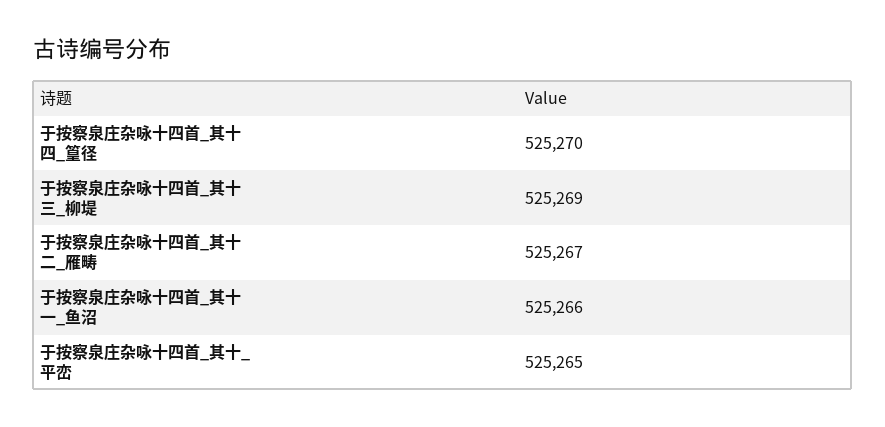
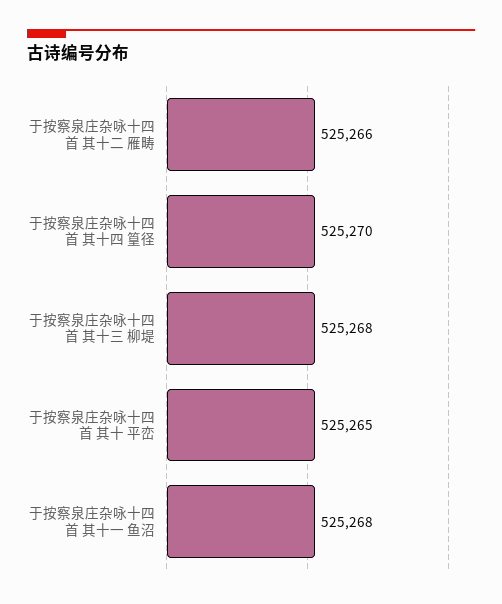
  {
    "于按察泉庄杂咏十四首_其十四_篁径": 525270,
-   "于按察泉庄杂咏十四首_其十三_柳堤": 525269,
+   "于按察泉庄杂咏十四首_其十三_柳堤": 525268,
-   "于按察泉庄杂咏十四首_其十二_雁畴": 525267,
+   "于按察泉庄杂咏十四首_其十二_雁畴": 525266,
-   "于按察泉庄杂咏十四首_其十一_鱼沼": 525266,
+   "于按察泉庄杂咏十四首_其十一_鱼沼": 525268,
    "于按察泉庄杂咏十四首_其十_平峦": 525265
  }

